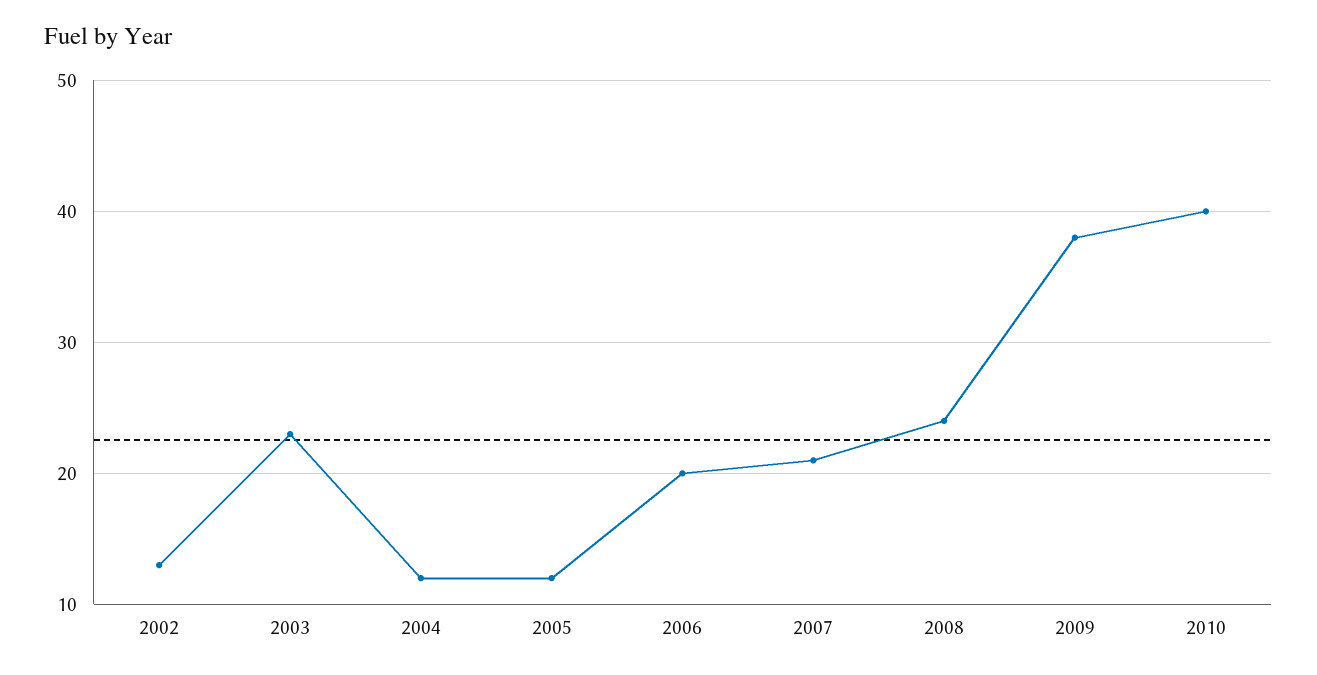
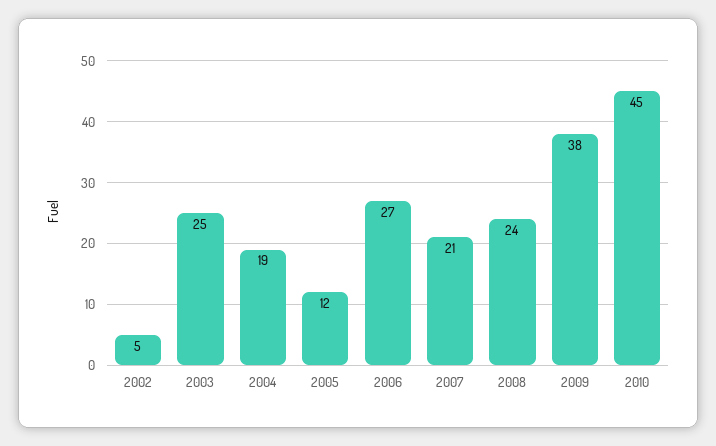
  {
-   "2002": 13,
+   "2002": 5,
-   "2003": 23,
+   "2003": 25,
-   "2004": 12,
+   "2004": 19,
    "2005": 12,
-   "2006": 20,
+   "2006": 27,
    "2007": 21,
    "2008": 24,
    "2009": 38,
-   "2010": 40
+   "2010": 45
  }

